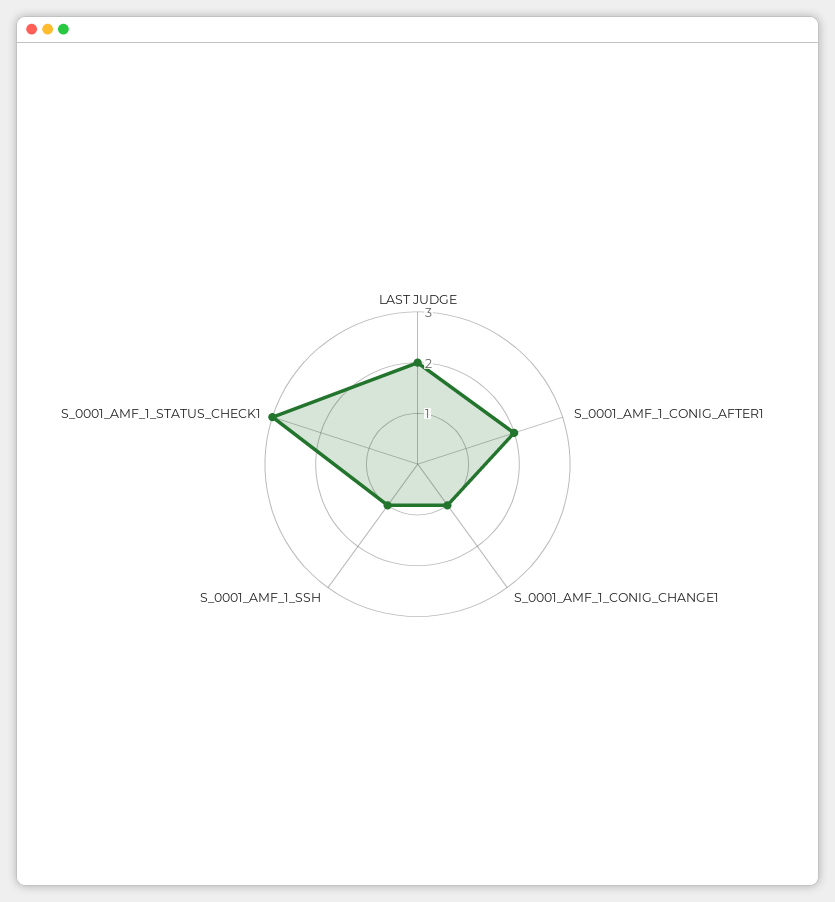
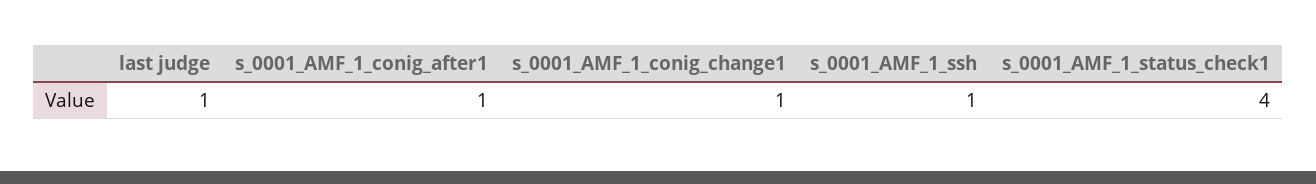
  {
-   "LAST JUDGE": 2,
+   "LAST JUDGE": 1,
-   "S_0001_AMF_1_CONIG_AFTER1": 2,
+   "S_0001_AMF_1_CONIG_AFTER1": 1,
    "S_0001_AMF_1_CONIG_CHANGE1": 1,
    "S_0001_AMF_1_SSH": 1,
-   "S_0001_AMF_1_STATUS_CHECK1": 3
+   "S_0001_AMF_1_STATUS_CHECK1": 4
  }

